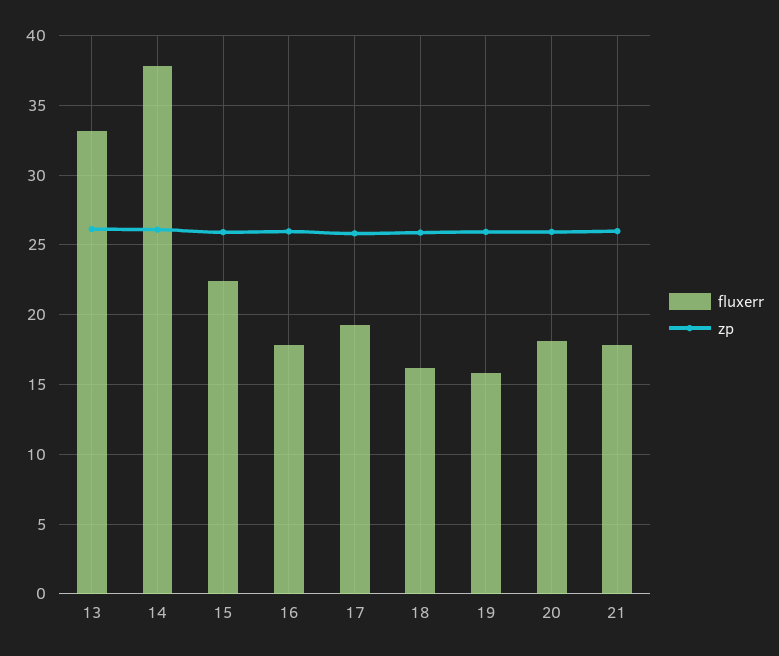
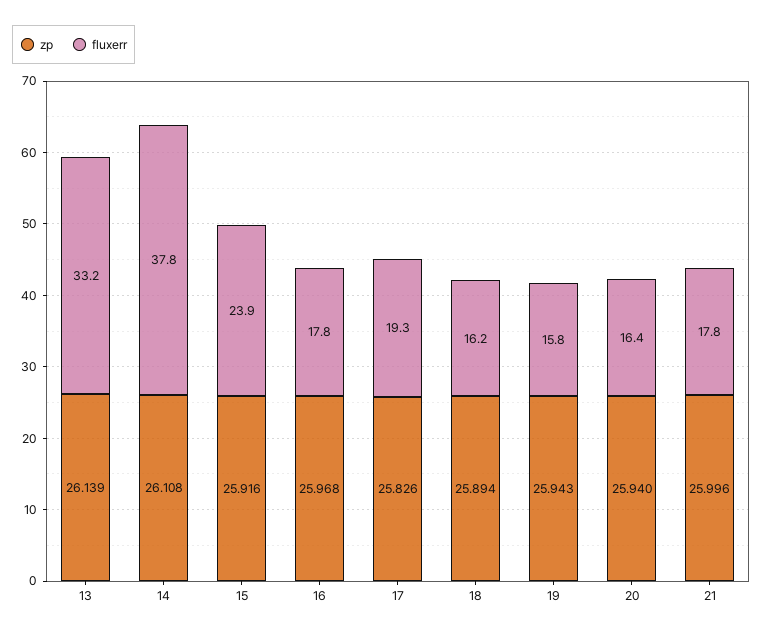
  {
    "fluxerr": {
      "13": 33.2,
      "14": 37.8,
-     "15": 22.5,
+     "15": 23.9,
      "16": 17.8,
      "17": 19.3,
      "18": 16.2,
      "19": 15.8,
-     "20": 18,
+     "20": 16.4,
      "21": 17.8
    },
    "zp": {
      "13": 26.139,
      "14": 26.108,
      "15": 25.916,
      "16": 25.968,
      "17": 25.826,
      "18": 25.894,
      "19": 25.943,
      "20": 25.94,
      "21": 25.996
    }
  }

